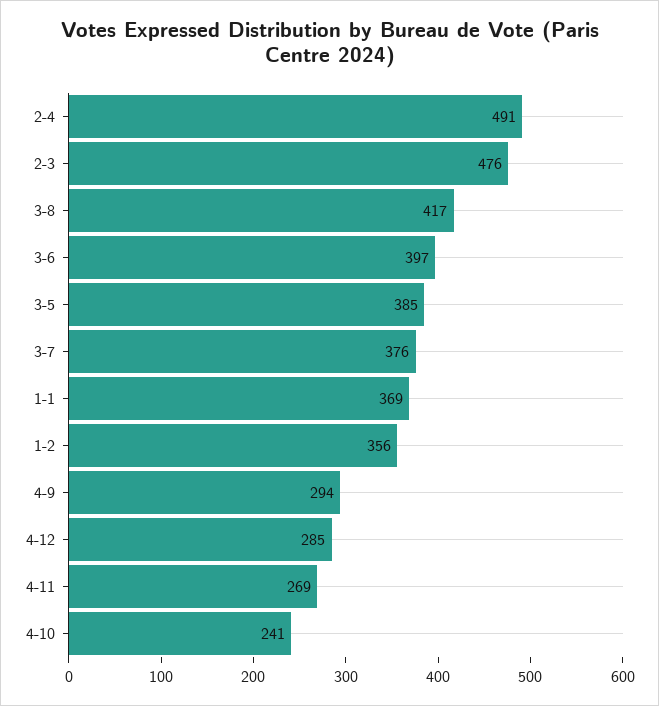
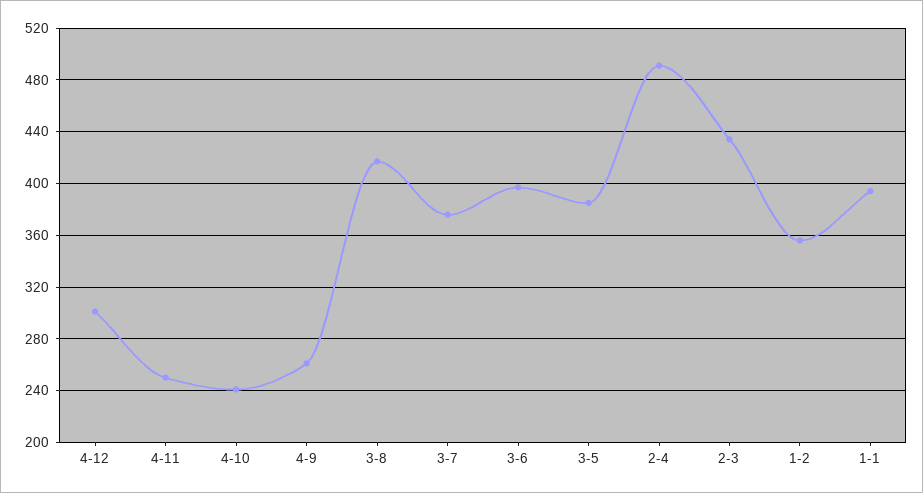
  {
    "2-4": 491,
-   "2-3": 476,
+   "2-3": 435,
    "3-8": 417,
    "3-6": 397,
    "3-5": 385,
    "3-7": 376,
-   "1-1": 369,
+   "1-1": 395,
    "1-2": 356,
-   "4-9": 294,
+   "4-9": 260,
-   "4-12": 285,
+   "4-12": 300,
-   "4-11": 269,
+   "4-11": 250,
    "4-10": 241
  }

